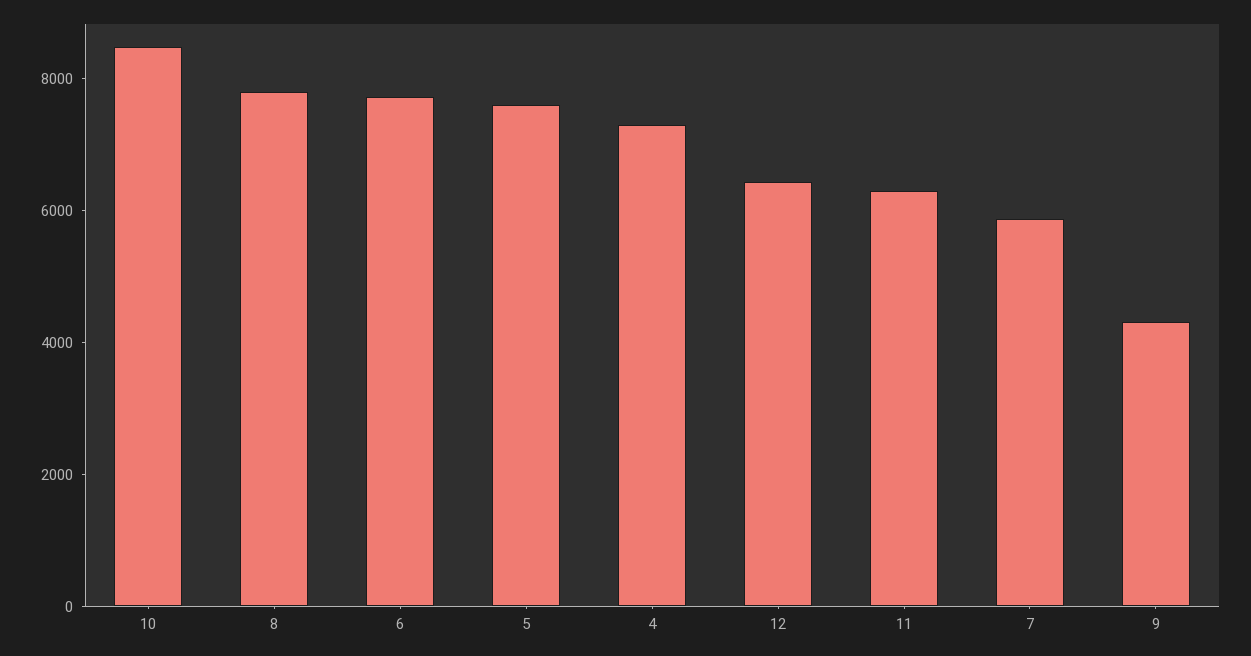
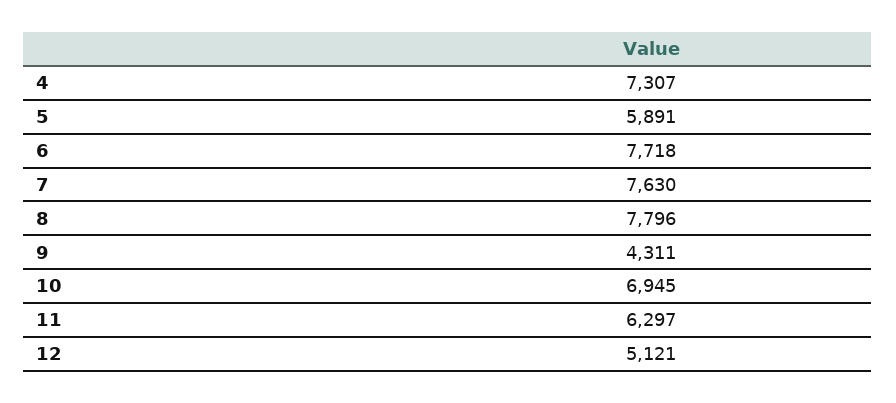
  {
-   "10": 8500,
+   "10": 6945,
    "8": 7796,
    "6": 7718,
-   "5": 7500,
+   "5": 5891,
    "4": 7307,
-   "12": 6500,
+   "12": 5121,
    "11": 6297,
-   "7": 6000,
+   "7": 7630,
    "9": 4311
  }

